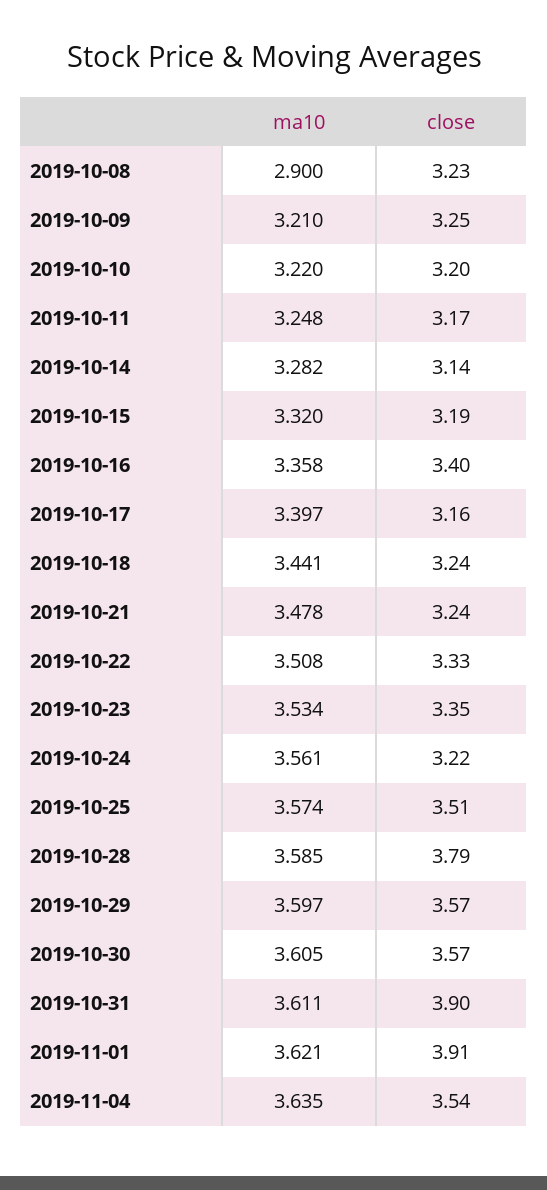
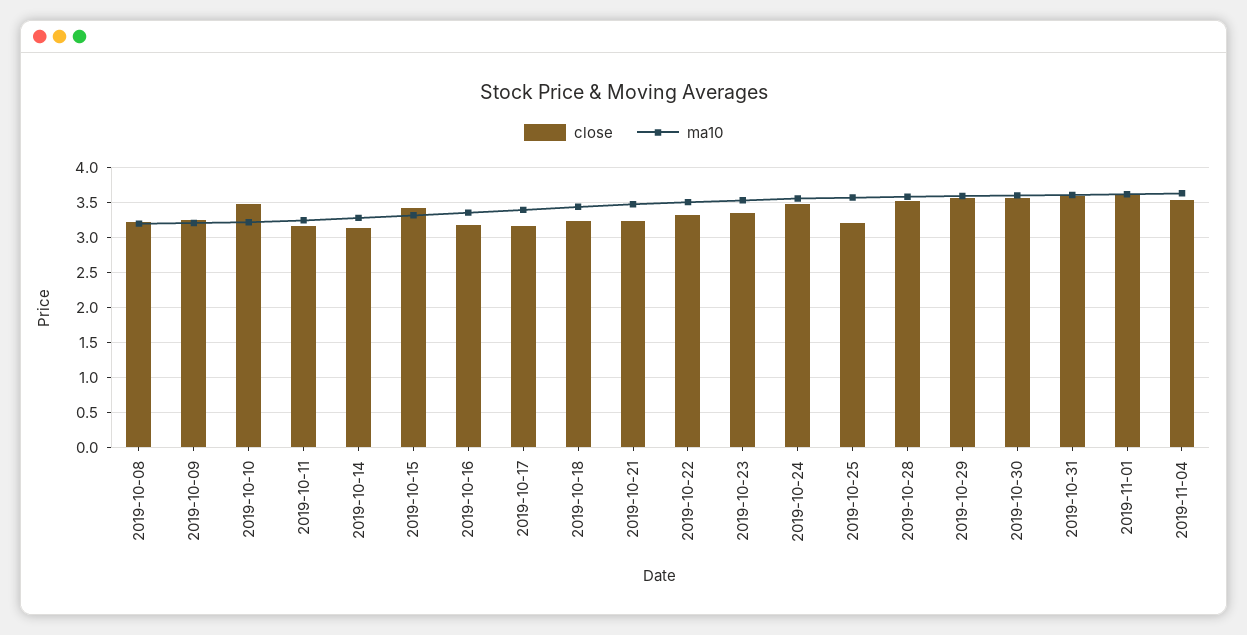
  {
    "ma10": {
-     "2019-10-08": 2.9,
+     "2019-10-08": 3.2,
      "2019-10-09": 3.21,
      "2019-10-10": 3.22,
      "2019-10-11": 3.248,
      "2019-10-14": 3.282,
      "2019-10-15": 3.32,
      "2019-10-16": 3.358,
      "2019-10-17": 3.397,
      "2019-10-18": 3.441,
      "2019-10-21": 3.478,
      "2019-10-22": 3.508,
      "2019-10-23": 3.534,
      "2019-10-24": 3.561,
      "2019-10-25": 3.574,
      "2019-10-28": 3.585,
      "2019-10-29": 3.597,
      "2019-10-30": 3.605,
      "2019-10-31": 3.611,
      "2019-11-01": 3.621,
      "2019-11-04": 3.635
    },
    "close": {
      "2019-10-08": 3.23,
      "2019-10-09": 3.25,
-     "2019-10-10": 3.2,
+     "2019-10-10": 3.5,
      "2019-10-11": 3.17,
      "2019-10-14": 3.14,
-     "2019-10-15": 3.19,
+     "2019-10-15": 3.4,
-     "2019-10-16": 3.4,
+     "2019-10-16": 3.2,
      "2019-10-17": 3.16,
      "2019-10-18": 3.24,
      "2019-10-21": 3.24,
      "2019-10-22": 3.33,
      "2019-10-23": 3.35,
-     "2019-10-24": 3.22,
+     "2019-10-24": 3.5,
-     "2019-10-25": 3.51,
+     "2019-10-25": 3.2,
-     "2019-10-28": 3.79,
+     "2019-10-28": 3.5,
      "2019-10-29": 3.57,
      "2019-10-30": 3.57,
-     "2019-10-31": 3.9,
+     "2019-10-31": 3.6,
-     "2019-11-01": 3.91,
+     "2019-11-01": 3.6,
      "2019-11-04": 3.54
    }
  }

